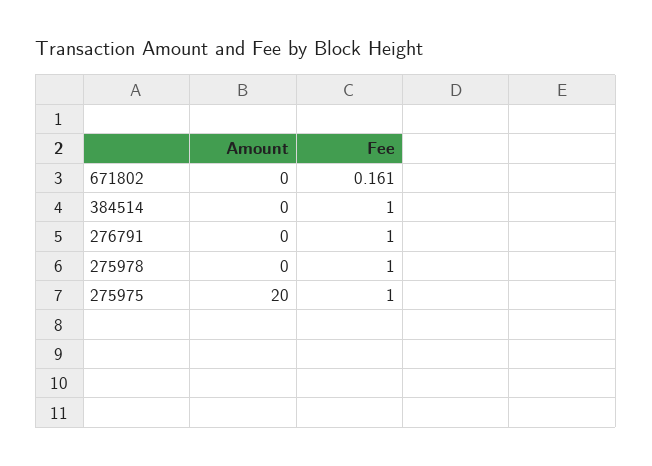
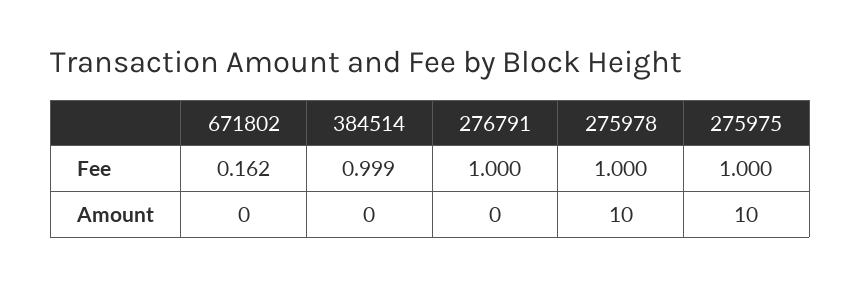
  {
    "Amount": {
      "671802": 0,
      "384514": 0,
      "276791": 0,
-     "275978": 0,
+     "275978": 10,
-     "275975": 20
+     "275975": 10
    },
    "Fee": {
-     "671802": 0.161,
+     "671802": 0.162,
-     "384514": 1,
+     "384514": 0.999,
      "276791": 1,
      "275978": 1,
      "275975": 1
    }
  }

